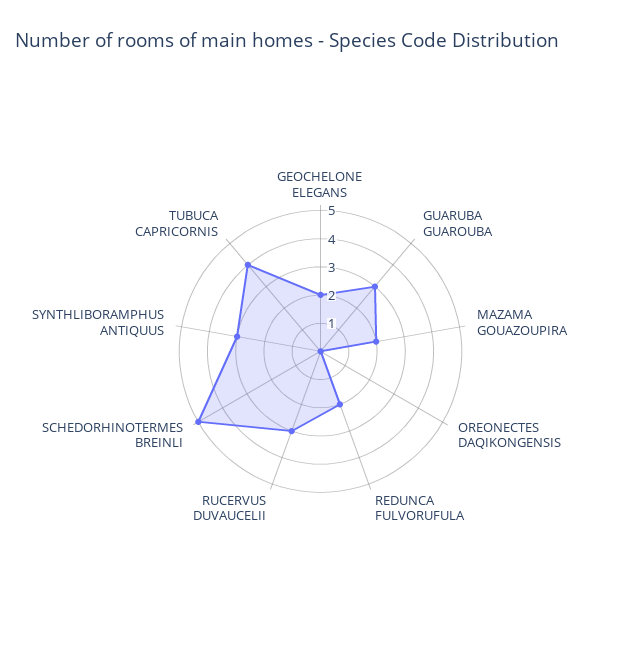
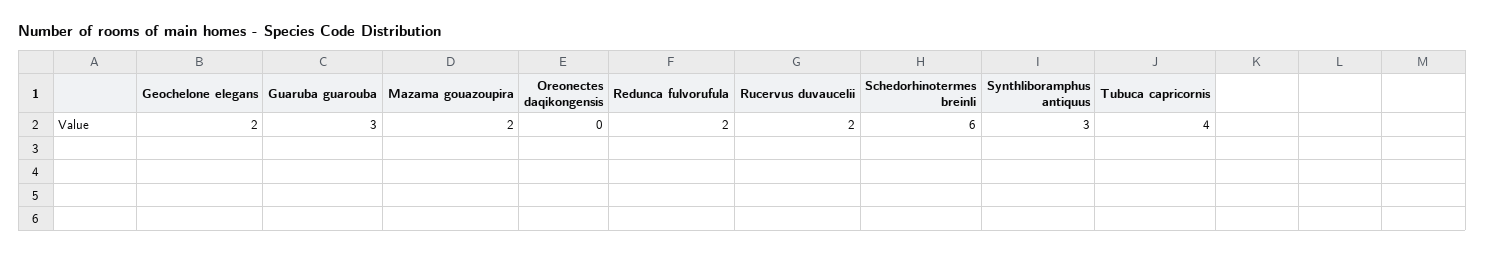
  {
    "GEOCHELONE ELEGANS": 2,
    "GUARUBA GUAROUBA": 3,
    "MAZAMA GOUAZOUPIRA": 2,
    "OREONECTES DAQIKONGENSIS": 0,
    "REDUNCA FULVORUFULA": 2,
-   "RUCERVUS DUVAUCELII": 3,
+   "RUCERVUS DUVAUCELII": 2,
-   "SCHEDORHINOTERMES BREINLI": 5,
+   "SCHEDORHINOTERMES BREINLI": 6,
    "SYNTHLIBORAMPHUS ANTIQUUS": 3,
    "TUBUCA CAPRICORNIS": 4
  }

